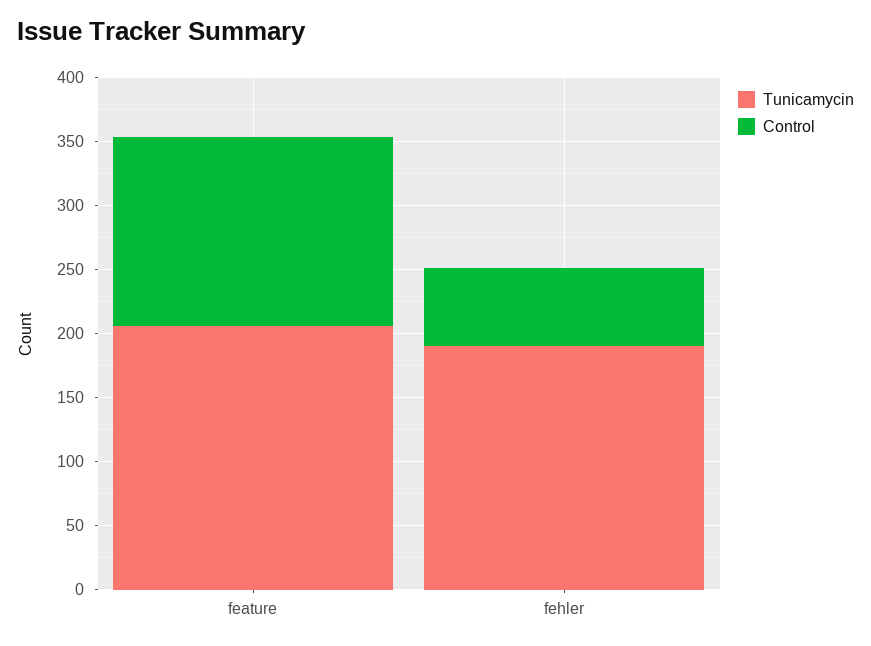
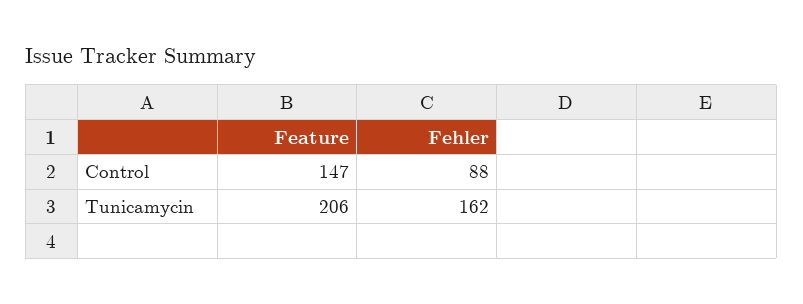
  {
    "Tunicamycin": {
      "feature": 206,
-     "fehler": 190
+     "fehler": 162
    },
    "Control": {
      "feature": 147,
-     "fehler": 60
+     "fehler": 88
    }
  }

